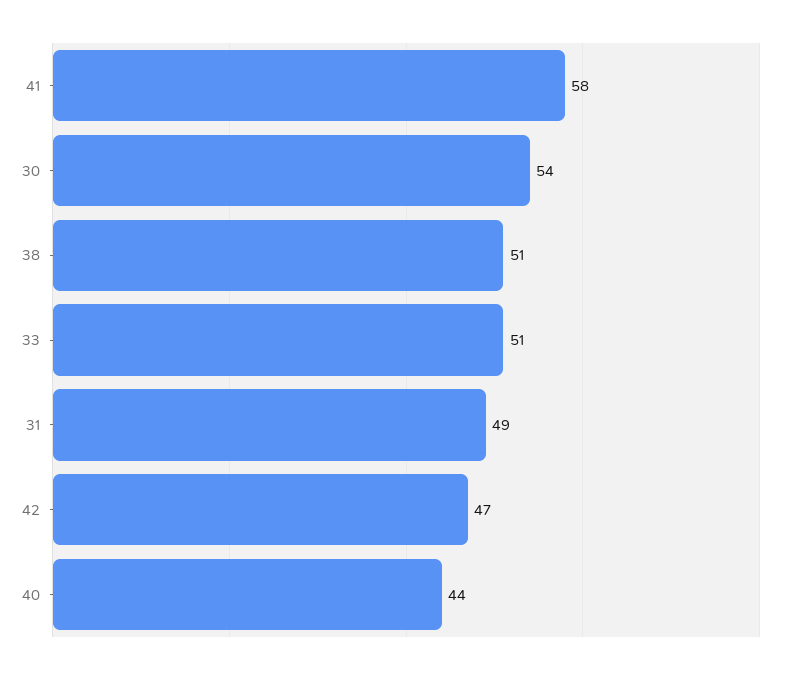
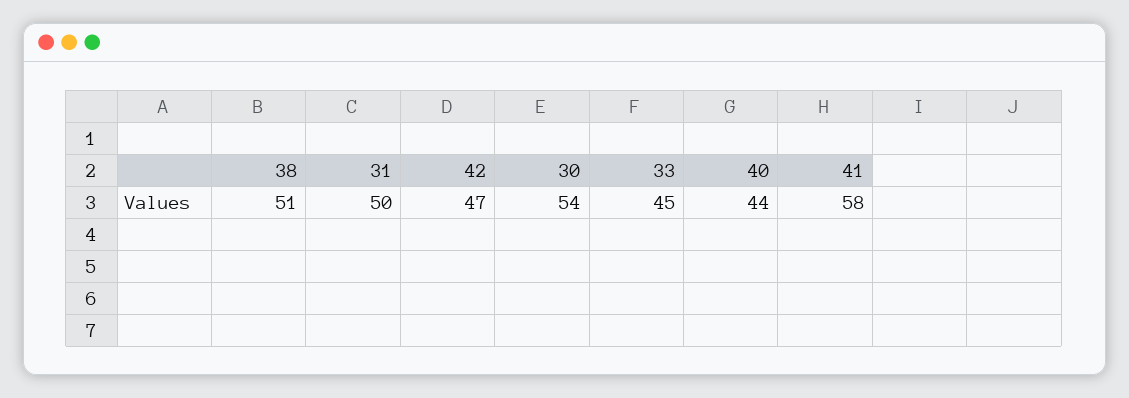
  {
    "41": 58,
    "30": 54,
    "38": 51,
-   "33": 51,
+   "33": 45,
-   "31": 49,
+   "31": 50,
    "42": 47,
    "40": 44
  }

